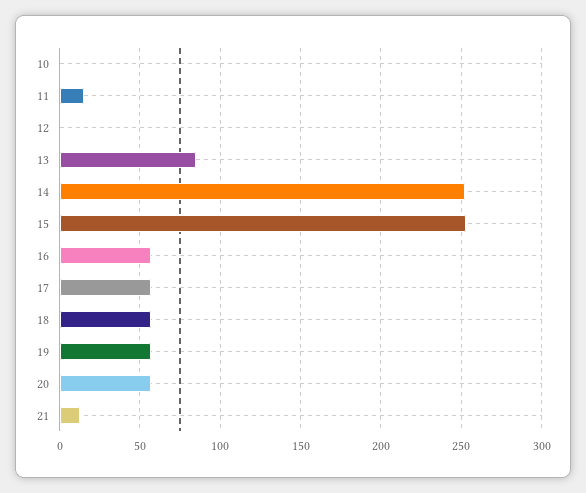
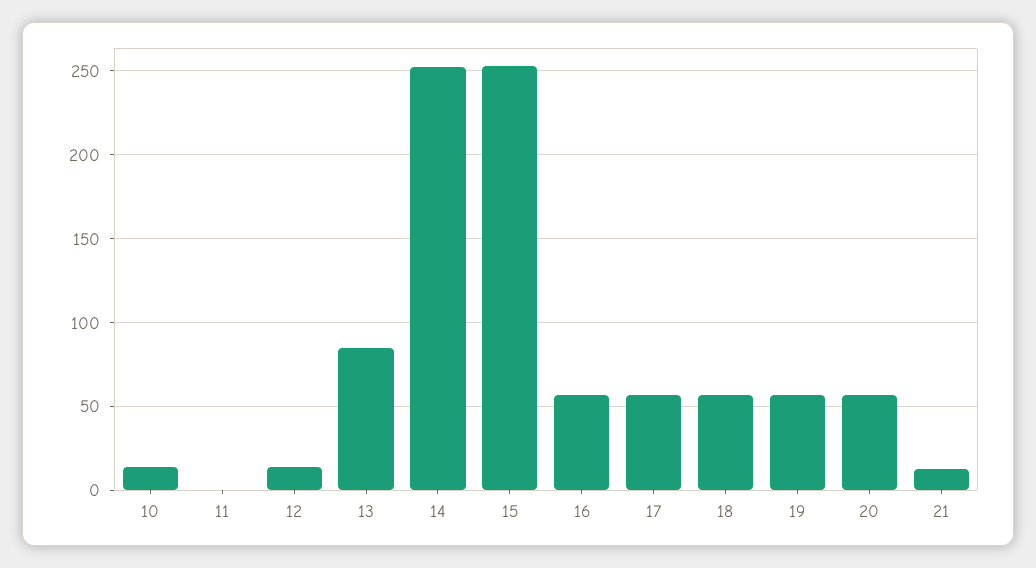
  {
-   "10": 0,
+   "10": 15,
-   "11": 15,
+   "11": 0,
-   "12": 0,
+   "12": 15,
    "13": 85,
    "14": 250,
    "15": 255,
    "16": 55,
    "17": 55,
    "18": 55,
    "19": 55,
    "20": 55,
    "21": 15
  }

